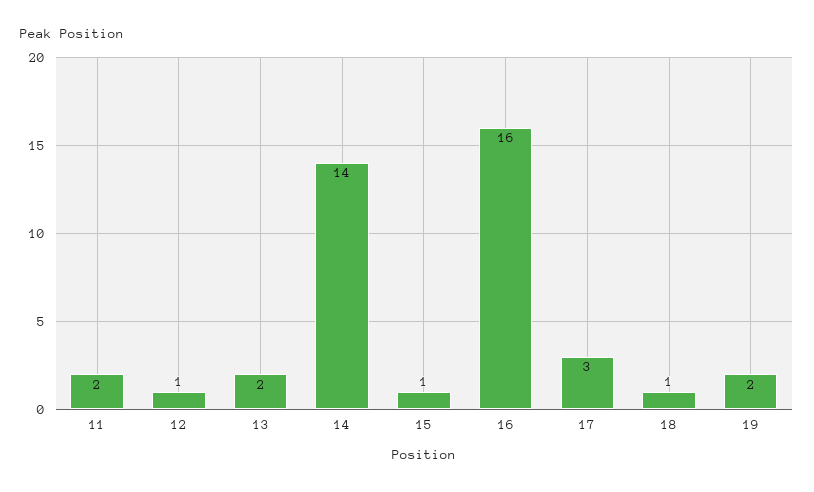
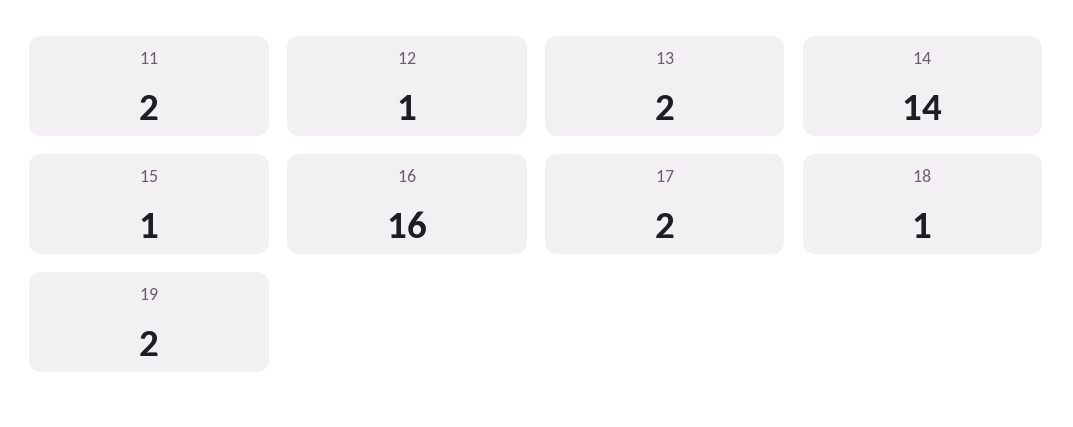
  {
    "11": 2,
    "12": 1,
    "13": 2,
    "14": 14,
    "15": 1,
    "16": 16,
-   "17": 3,
+   "17": 2,
    "18": 1,
    "19": 2
  }

